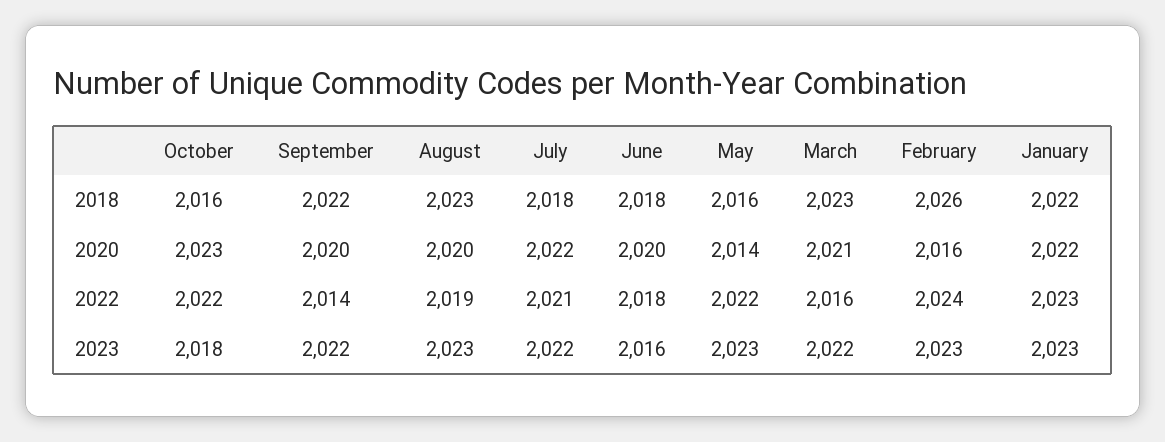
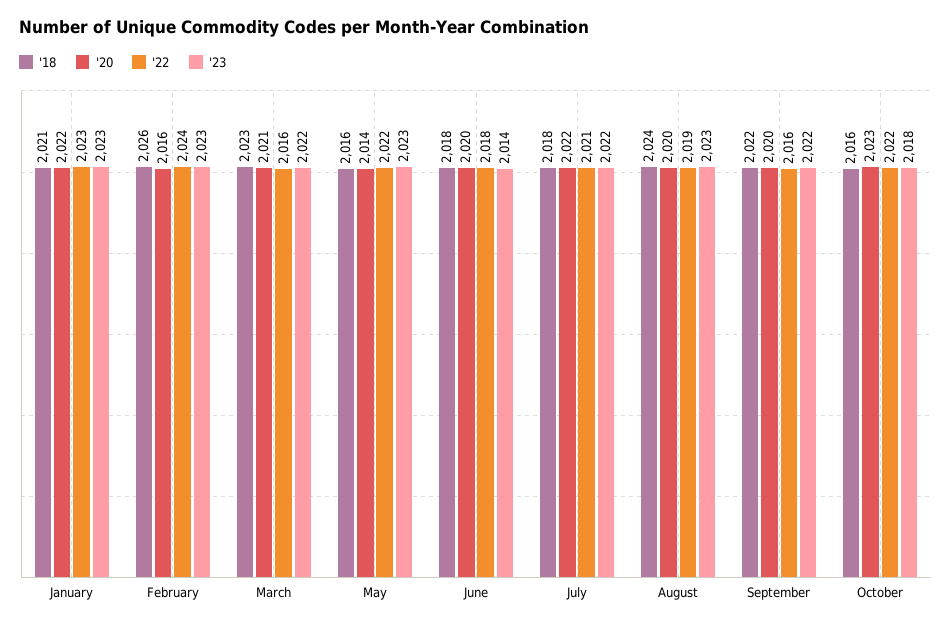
  {
    "2018": {
      "October": 2016,
      "September": 2022,
-     "August": 2023,
+     "August": 2024,
      "July": 2018,
      "June": 2018,
      "May": 2016,
      "March": 2023,
      "February": 2026,
-     "January": 2022
+     "January": 2021
    },
    "2020": {
      "October": 2023,
      "September": 2020,
      "August": 2020,
      "July": 2022,
      "June": 2020,
      "May": 2014,
      "March": 2021,
      "February": 2016,
      "January": 2022
    },
    "2022": {
      "October": 2022,
-     "September": 2014,
+     "September": 2016,
      "August": 2019,
      "July": 2021,
      "June": 2018,
      "May": 2022,
      "March": 2016,
      "February": 2024,
      "January": 2023
    },
    "2023": {
      "October": 2018,
      "September": 2022,
      "August": 2023,
      "July": 2022,
-     "June": 2016,
+     "June": 2014,
      "May": 2023,
      "March": 2022,
      "February": 2023,
      "January": 2023
    }
  }

